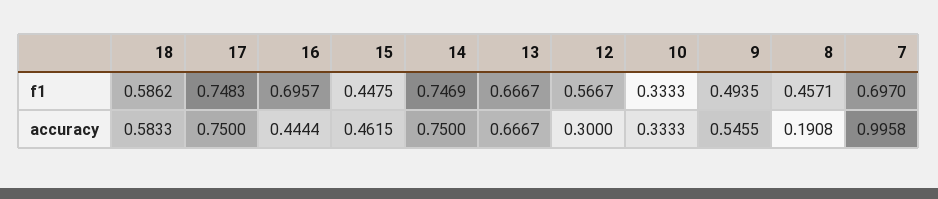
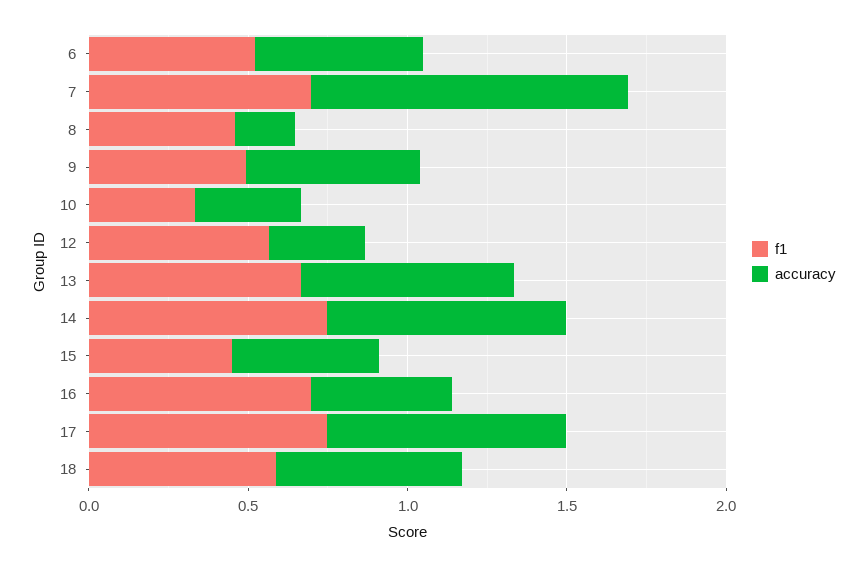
  {
    "f1": {
      "18": 0.5862,
      "17": 0.7483,
      "16": 0.6957,
      "15": 0.4475,
      "14": 0.7469,
      "13": 0.6667,
      "12": 0.5667,
      "10": 0.3333,
      "9": 0.4935,
      "8": 0.4571,
-     "7": 0.697
+     "7": 0.697,
+     "6": 0.5
    },
    "accuracy": {
      "18": 0.5833,
      "17": 0.75,
      "16": 0.4444,
      "15": 0.4615,
      "14": 0.75,
      "13": 0.6667,
      "12": 0.3,
      "10": 0.3333,
      "9": 0.5455,
      "8": 0.1908,
-     "7": 0.9958
+     "7": 0.9958,
+     "6": 0.5
    }
  }

